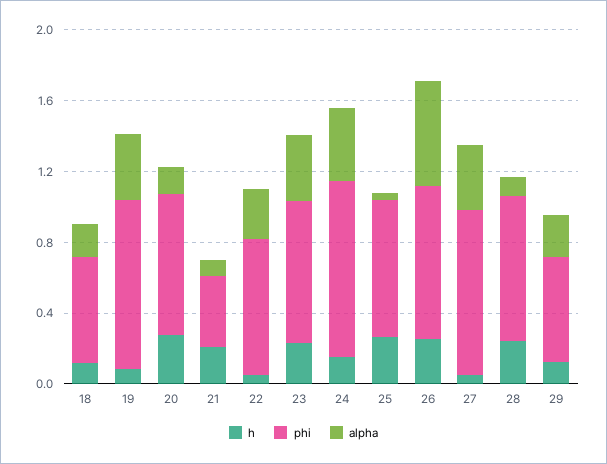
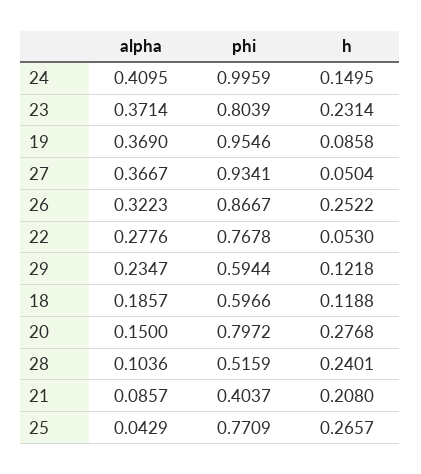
  {
    "h": {
      "18": 0.1188,
      "19": 0.0858,
      "20": 0.2768,
      "21": 0.208,
      "22": 0.053,
      "23": 0.2314,
      "24": 0.1495,
      "25": 0.2657,
      "26": 0.2522,
      "27": 0.0504,
      "28": 0.2401,
      "29": 0.1218
    },
    "phi": {
      "18": 0.5966,
      "19": 0.9546,
      "20": 0.7972,
      "21": 0.4037,
      "22": 0.7678,
      "23": 0.8039,
      "24": 0.9959,
      "25": 0.7709,
      "26": 0.8667,
      "27": 0.9341,
-     "28": 0.8,
+     "28": 0.5159,
      "29": 0.5944
    },
    "alpha": {
      "18": 0.1857,
      "19": 0.369,
      "20": 0.15,
      "21": 0.0857,
      "22": 0.2776,
      "23": 0.3714,
      "24": 0.4095,
      "25": 0.0429,
-     "26": 0.6,
+     "26": 0.3223,
      "27": 0.3667,
      "28": 0.1036,
      "29": 0.2347
    }
  }

